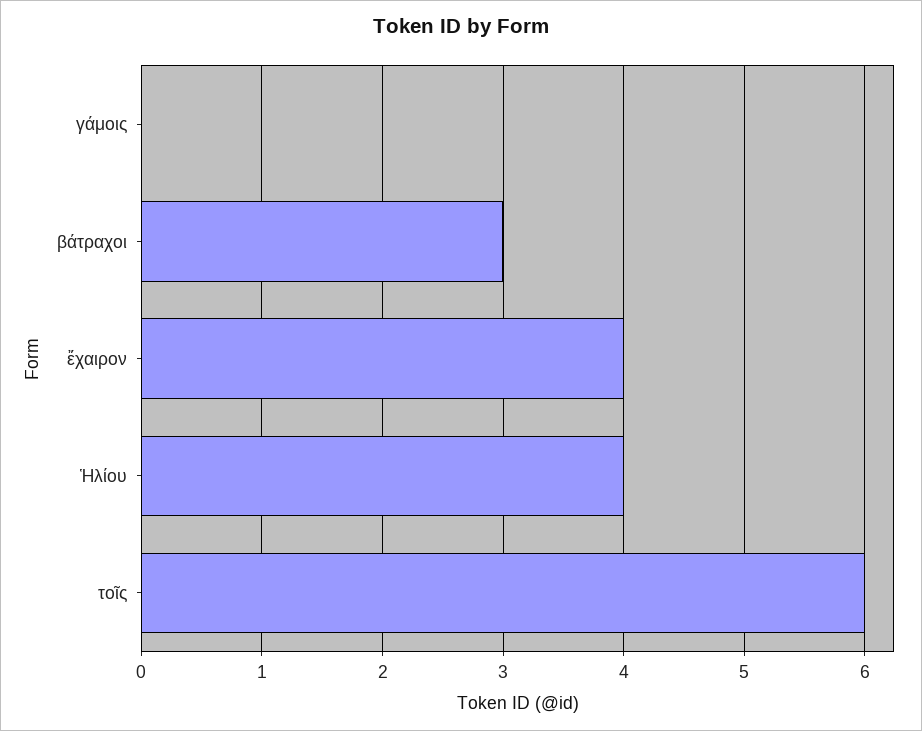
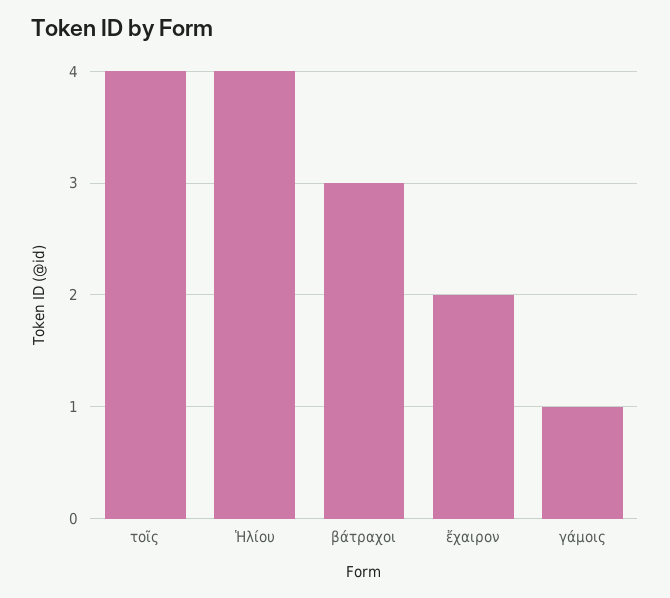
  {
-   "γάμοις": 0,
+   "γάμοις": 1,
    "βάτραχοι": 3,
-   "ἔχαιρον": 4,
+   "ἔχαιρον": 2,
    "Ἡλίου": 4,
-   "τοῖς": 6
+   "τοῖς": 4
  }

